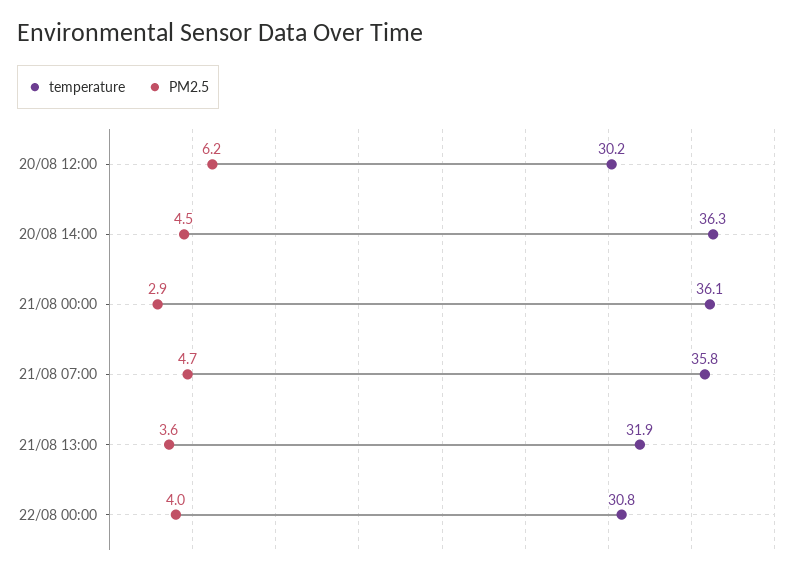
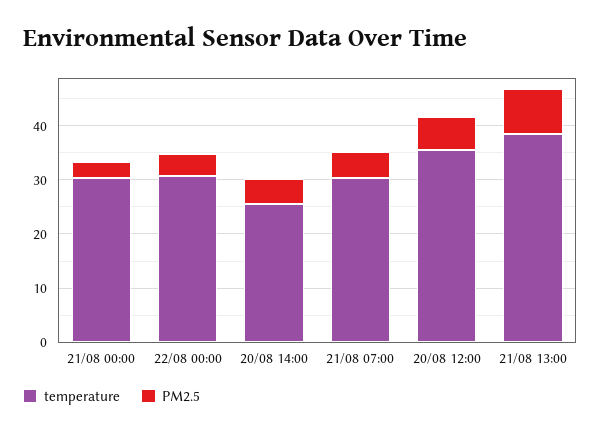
  {
    "temperature": {
-     "20/08 12:00": 30.2,
+     "20/08 12:00": 36,
-     "20/08 14:00": 36.3,
+     "20/08 14:00": 26,
-     "21/08 00:00": 36.1,
+     "21/08 00:00": 30,
-     "21/08 07:00": 35.8,
+     "21/08 07:00": 30,
-     "21/08 13:00": 31.9,
+     "21/08 13:00": 38,
      "22/08 00:00": 30.8
    },
    "PM2.5": {
      "20/08 12:00": 6.2,
      "20/08 14:00": 4.5,
      "21/08 00:00": 2.9,
      "21/08 07:00": 4.7,
-     "21/08 13:00": 3.6,
+     "21/08 13:00": 8,
      "22/08 00:00": 4
    }
  }

